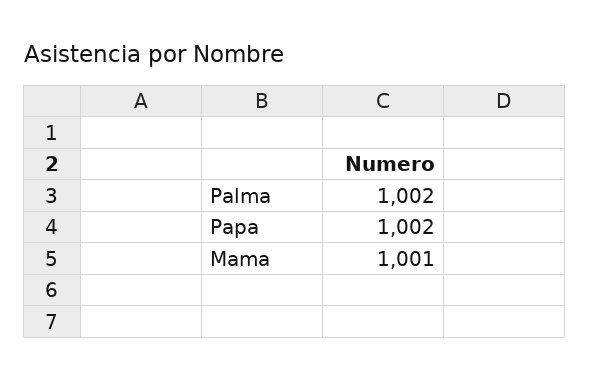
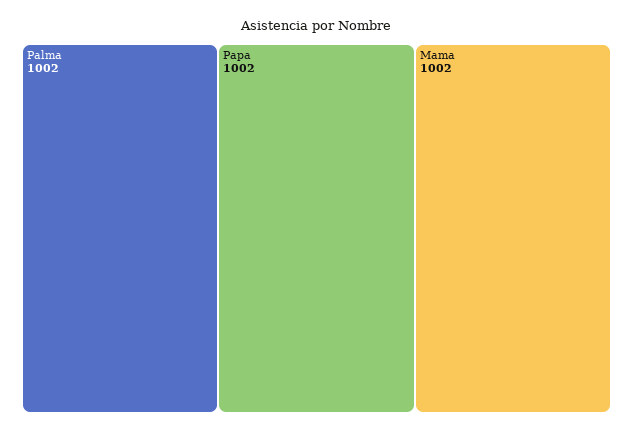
  {
    "Palma": 1002,
    "Papa": 1002,
-   "Mama": 1001
+   "Mama": 1002
  }

